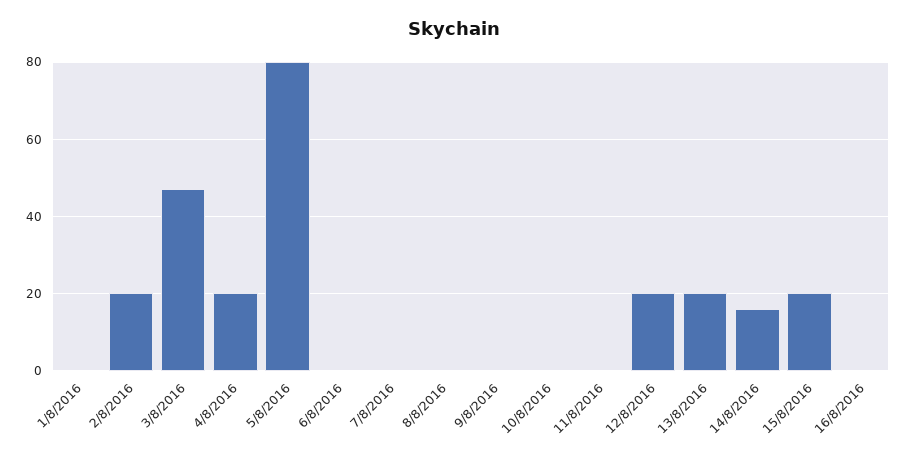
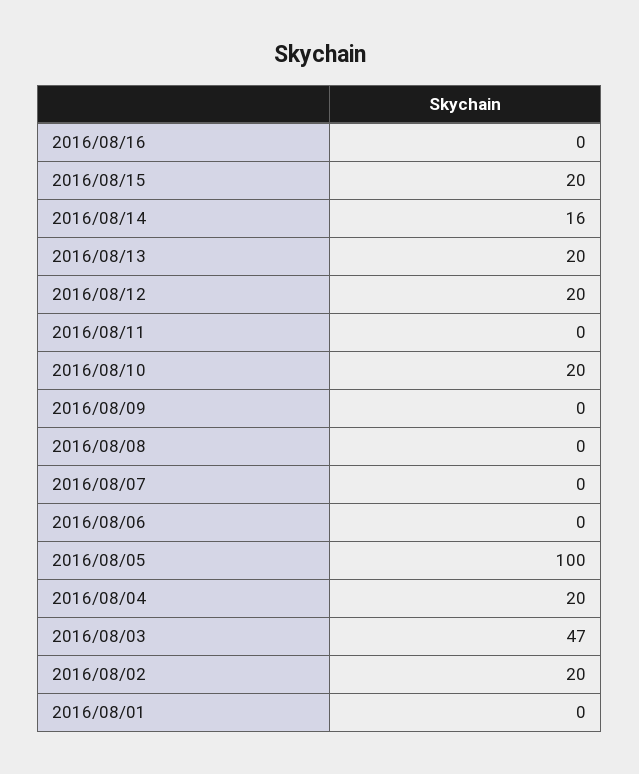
  {
    "1/8/2016": 0,
    "2/8/2016": 20,
    "3/8/2016": 47,
    "4/8/2016": 20,
-   "5/8/2016": 80,
+   "5/8/2016": 100,
    "6/8/2016": 0,
    "7/8/2016": 0,
    "8/8/2016": 0,
    "9/8/2016": 0,
-   "10/8/2016": 0,
+   "10/8/2016": 20,
    "11/8/2016": 0,
    "12/8/2016": 20,
    "13/8/2016": 20,
    "14/8/2016": 16,
    "15/8/2016": 20,
    "16/8/2016": 0
  }

